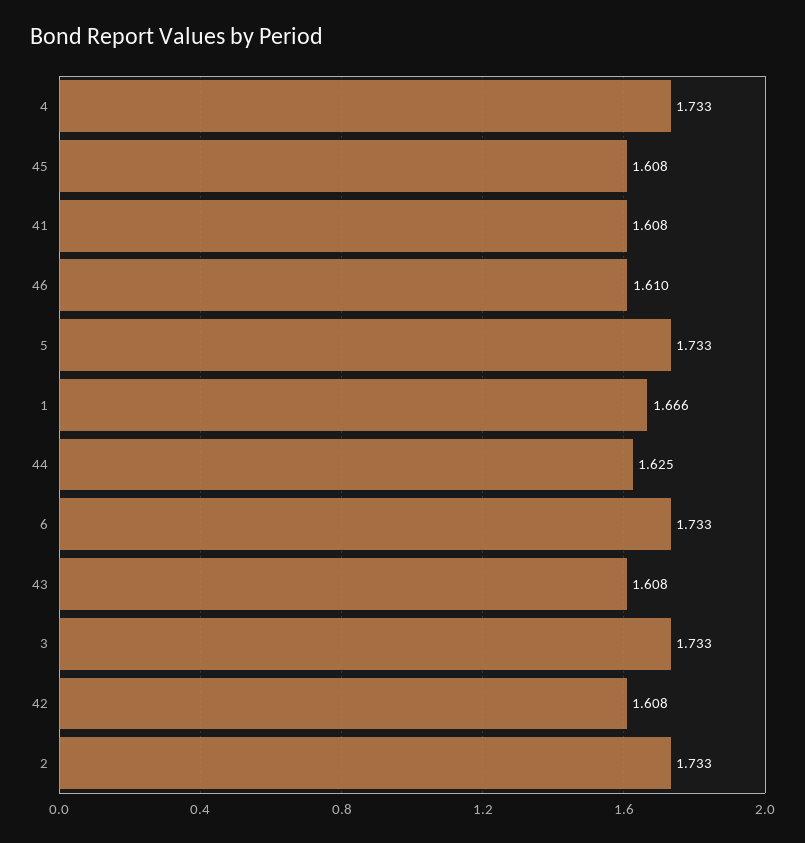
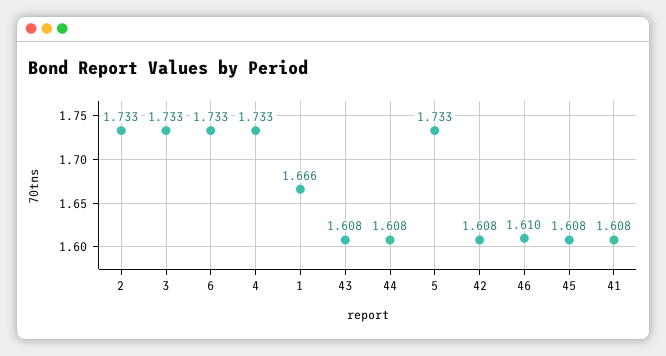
  {
    "4": 1.733,
    "45": 1.608,
    "41": 1.608,
    "46": 1.61,
    "5": 1.733,
    "1": 1.666,
-   "44": 1.625,
+   "44": 1.608,
    "6": 1.733,
    "43": 1.608,
    "3": 1.733,
    "42": 1.608,
    "2": 1.733
  }

